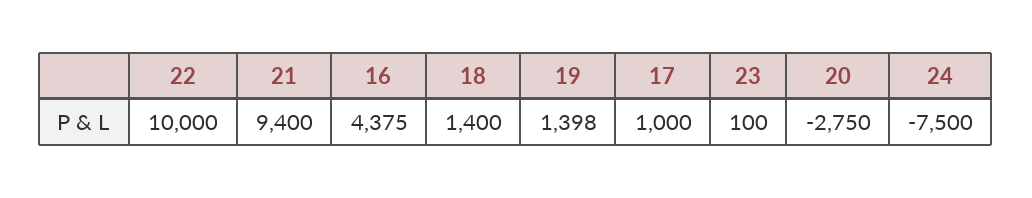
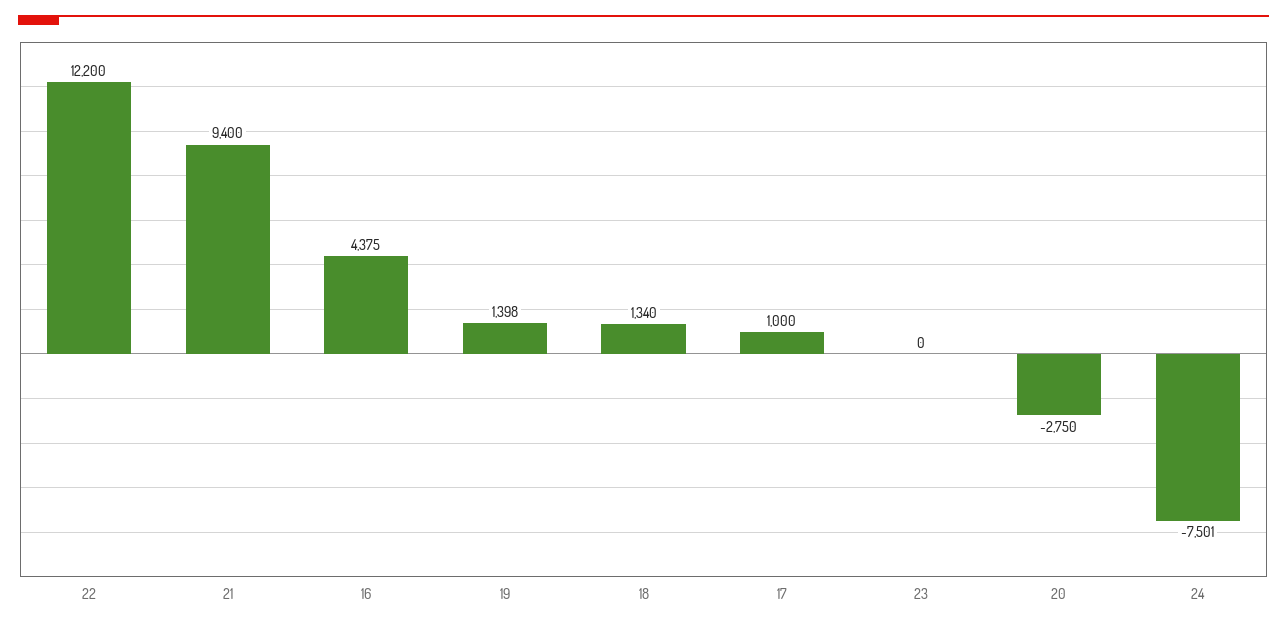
  {
-   "22": 10000,
+   "22": 12200,
    "21": 9400,
    "16": 4375,
-   "18": 1400,
+   "18": 1340,
    "19": 1398,
    "17": 1000,
-   "23": 100,
+   "23": 0,
    "20": -2750,
-   "24": -7500
+   "24": -7501
  }

